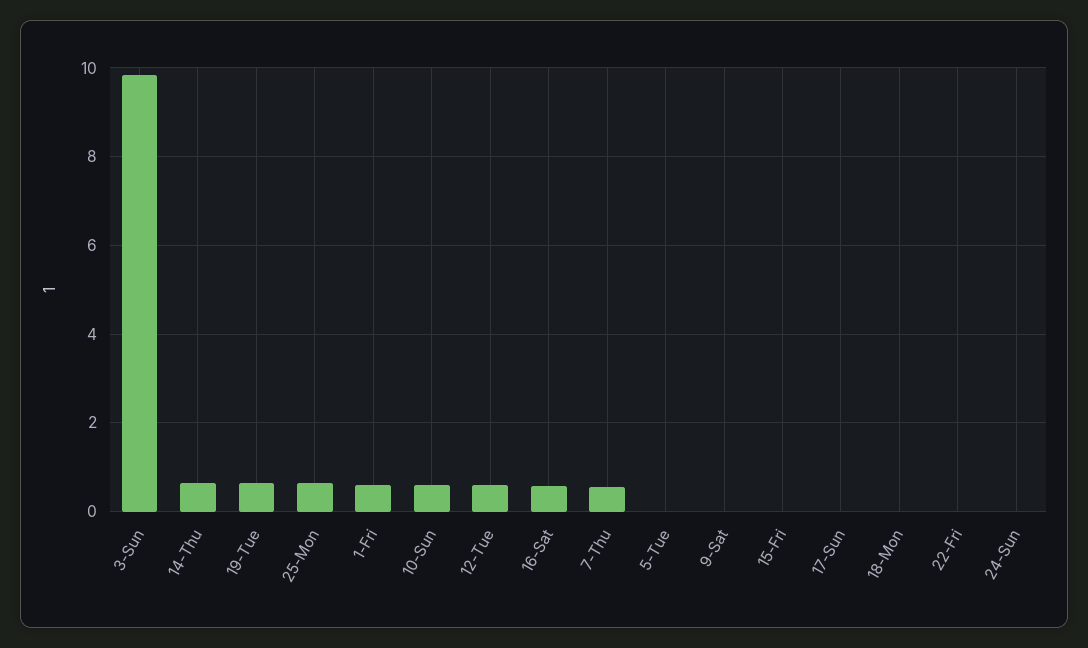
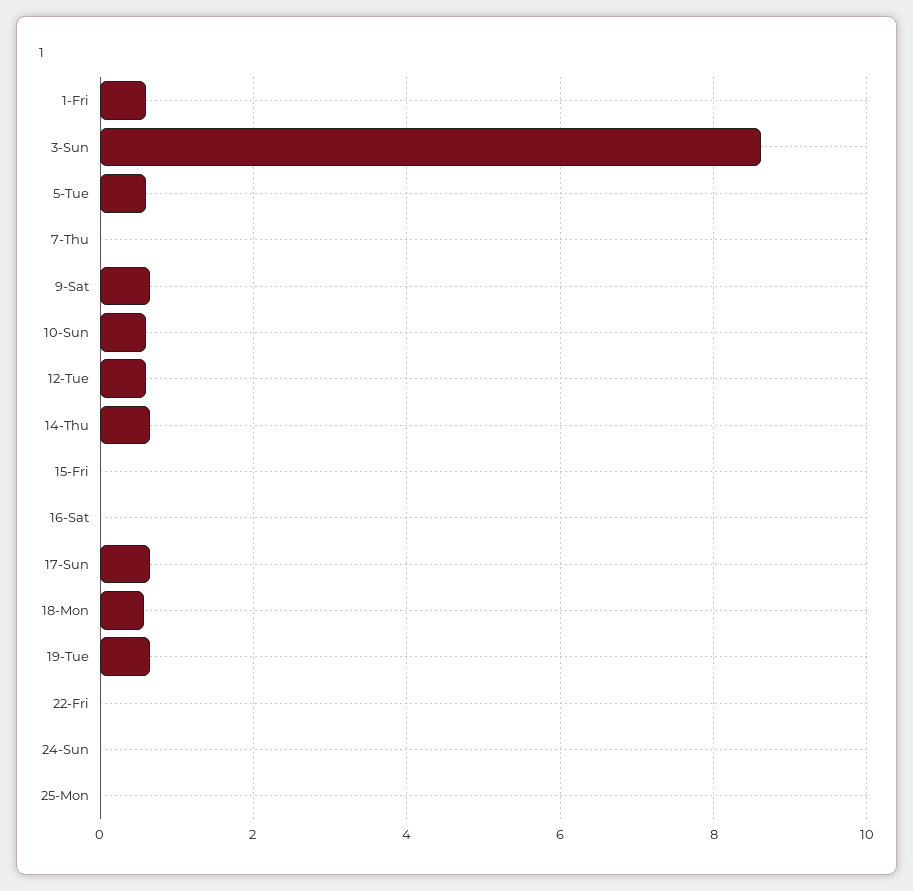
  {
-   "3-Sun": 9.8,
+   "3-Sun": 8.6,
    "14-Thu": 0.6,
    "19-Tue": 0.6,
-   "25-Mon": 0.6,
+   "25-Mon": 0,
    "1-Fri": 0.6,
    "10-Sun": 0.6,
    "12-Tue": 0.6,
-   "16-Sat": 0.6,
+   "16-Sat": 0,
-   "7-Thu": 0.6,
+   "7-Thu": 0,
-   "5-Tue": 0,
+   "5-Tue": 0.6,
-   "9-Sat": 0,
+   "9-Sat": 0.6,
    "15-Fri": 0,
-   "17-Sun": 0,
+   "17-Sun": 0.6,
-   "18-Mon": 0,
+   "18-Mon": 0.6,
    "22-Fri": 0,
    "24-Sun": 0
  }

